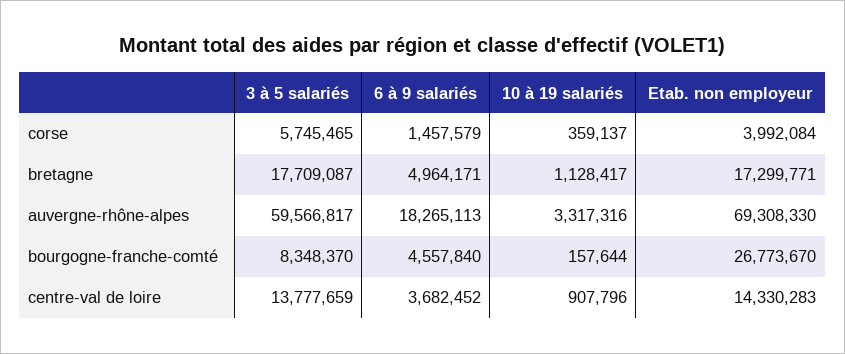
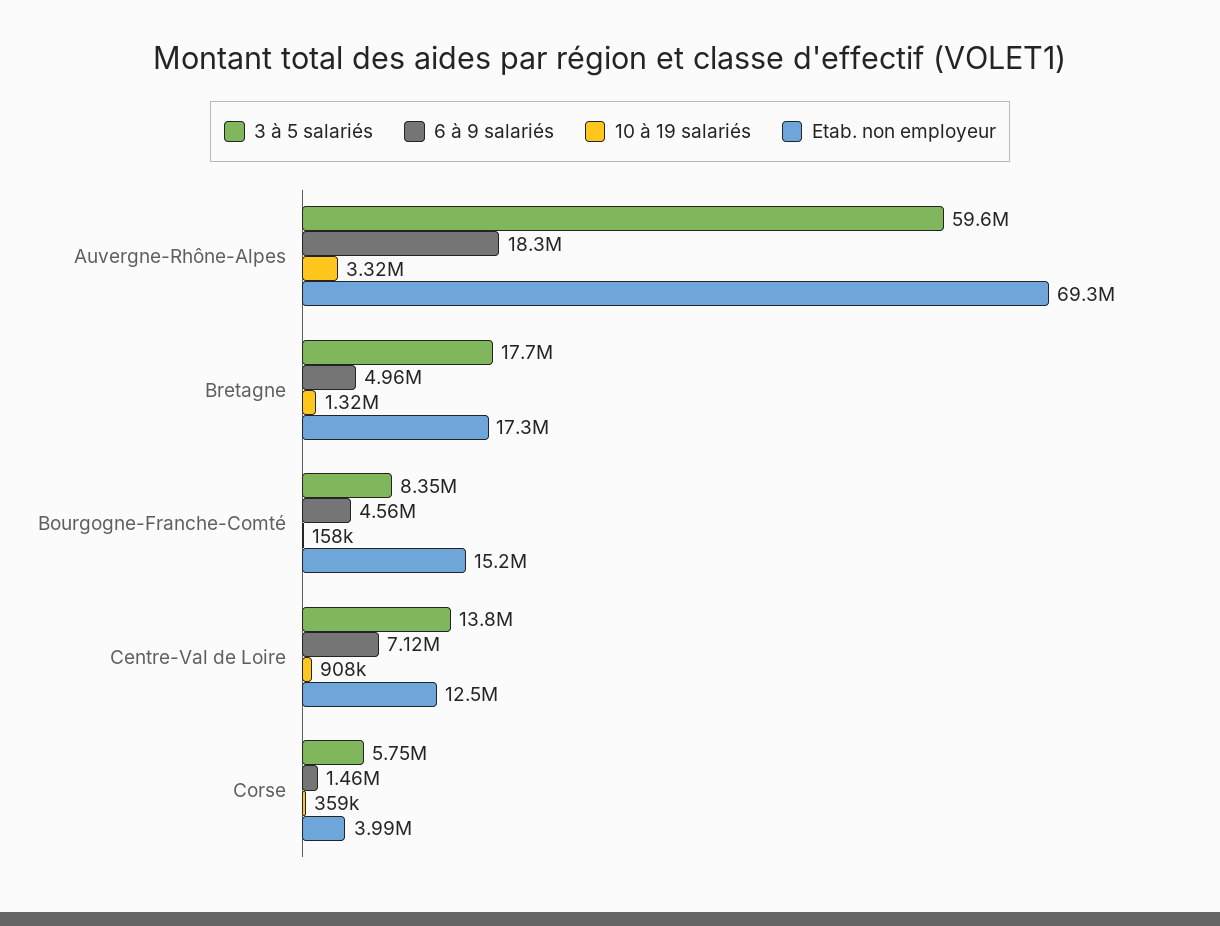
  {
    "3 à 5 salariés": {
      "corse": 5745465,
      "bretagne": 17709087,
      "auvergne-rhône-alpes": 59566817,
      "bourgogne-franche-comté": 8348370,
      "centre-val de loire": 13777659
    },
    "6 à 9 salariés": {
      "corse": 1457579,
      "bretagne": 4964171,
      "auvergne-rhône-alpes": 18265113,
      "bourgogne-franche-comté": 4557840,
-     "centre-val de loire": 3682452
+     "centre-val de loire": 7120000
    },
    "10 à 19 salariés": {
      "corse": 359137,
-     "bretagne": 1128417,
+     "bretagne": 1320000,
      "auvergne-rhône-alpes": 3317316,
      "bourgogne-franche-comté": 157644,
      "centre-val de loire": 907796
    },
    "Etab. non employeur": {
      "corse": 3992084,
      "bretagne": 17299771,
      "auvergne-rhône-alpes": 69308330,
-     "bourgogne-franche-comté": 26773670,
+     "bourgogne-franche-comté": 15200000,
-     "centre-val de loire": 14330283
+     "centre-val de loire": 12500000
    }
  }

